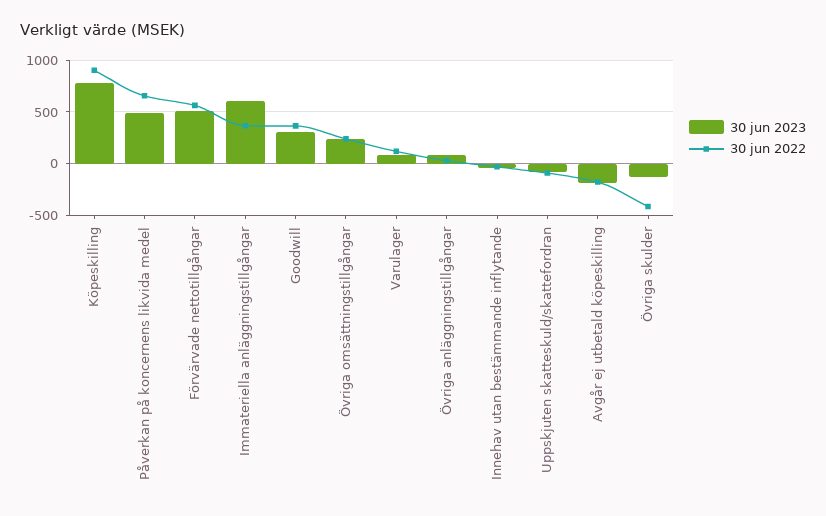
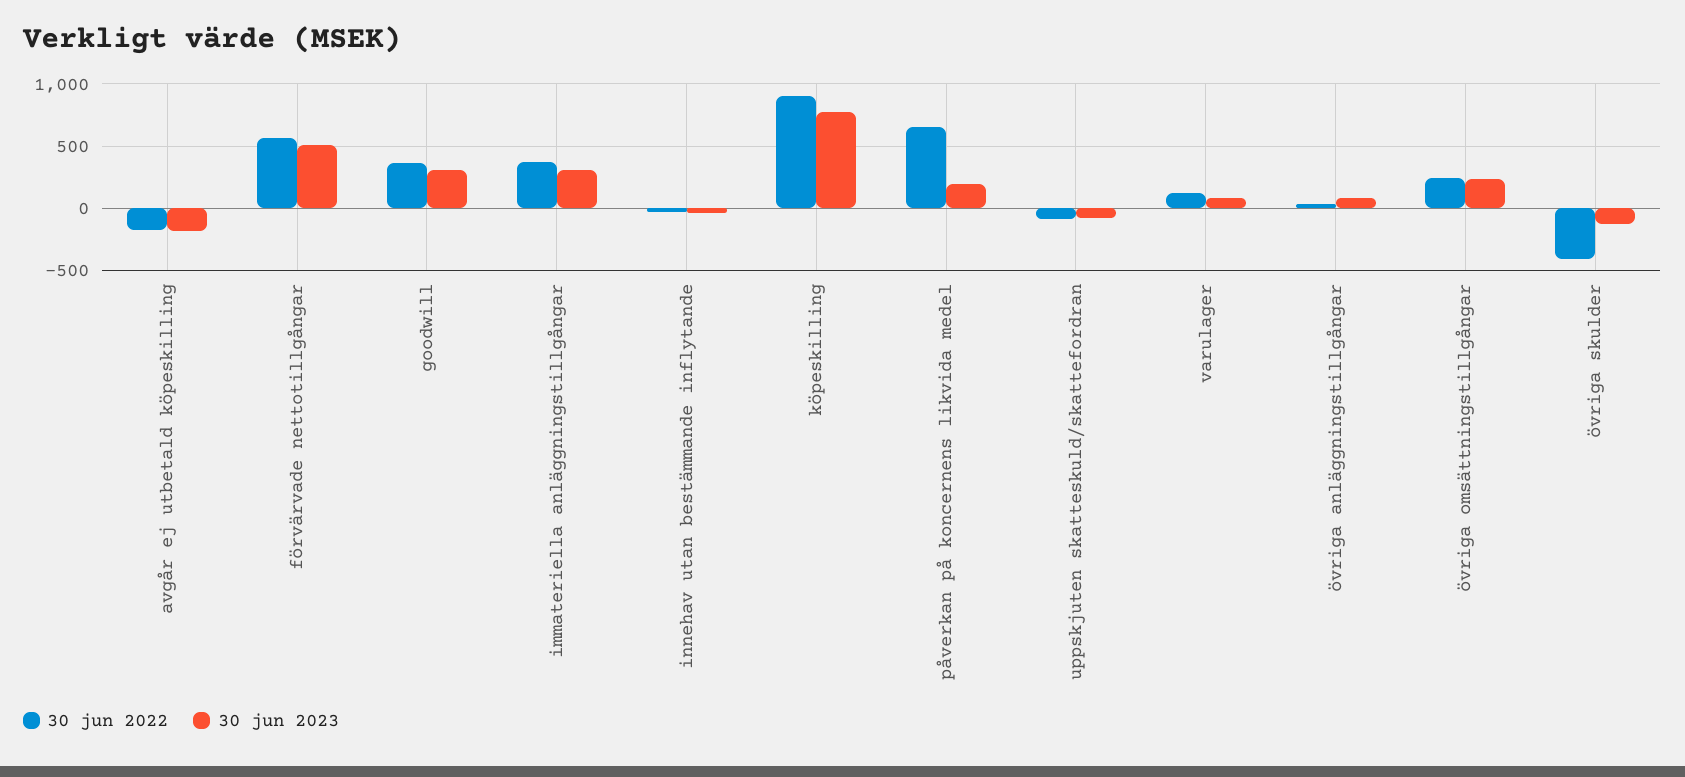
  {
    "30 jun 2023": {
      "Köpeskilling": 800,
-     "Påverkan på koncernens likvida medel": 500,
+     "Påverkan på koncernens likvida medel": 200,
      "Förvärvade nettotillgångar": 500,
-     "Immateriella anläggningstillgångar": 600,
+     "Immateriella anläggningstillgångar": 300,
      "Goodwill": 300,
      "Övriga omsättningstillgångar": 250,
      "Varulager": 100,
      "Övriga anläggningstillgångar": 100,
      "Innehav utan bestämmande inflytande": -50,
      "Uppskjuten skatteskuld/skattefordran": -100,
      "Avgår ej utbetald köpeskilling": -200,
      "Övriga skulder": -150
    },
    "30 jun 2022": {
      "Köpeskilling": 900,
      "Påverkan på koncernens likvida medel": 650,
      "Förvärvade nettotillgångar": 550,
      "Immateriella anläggningstillgångar": 350,
      "Goodwill": 350,
      "Övriga omsättningstillgångar": 250,
      "Varulager": 100,
      "Övriga anläggningstillgångar": 50,
      "Innehav utan bestämmande inflytande": -50,
      "Uppskjuten skatteskuld/skattefordran": -100,
      "Avgår ej utbetald köpeskilling": -200,
      "Övriga skulder": -400
    }
  }

